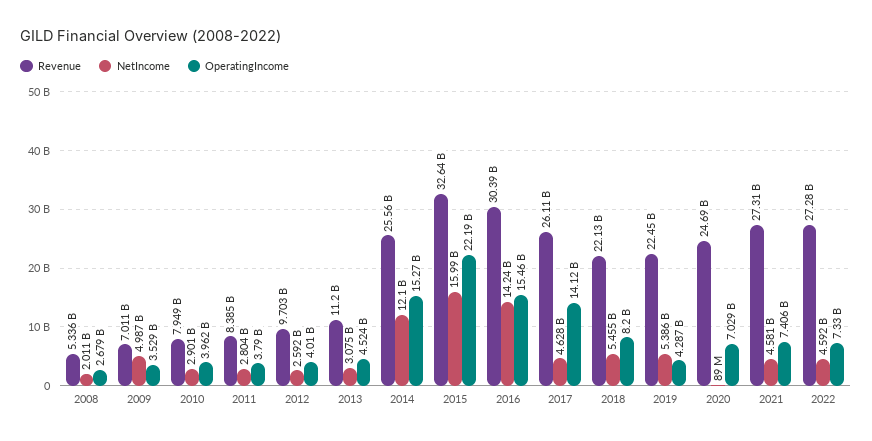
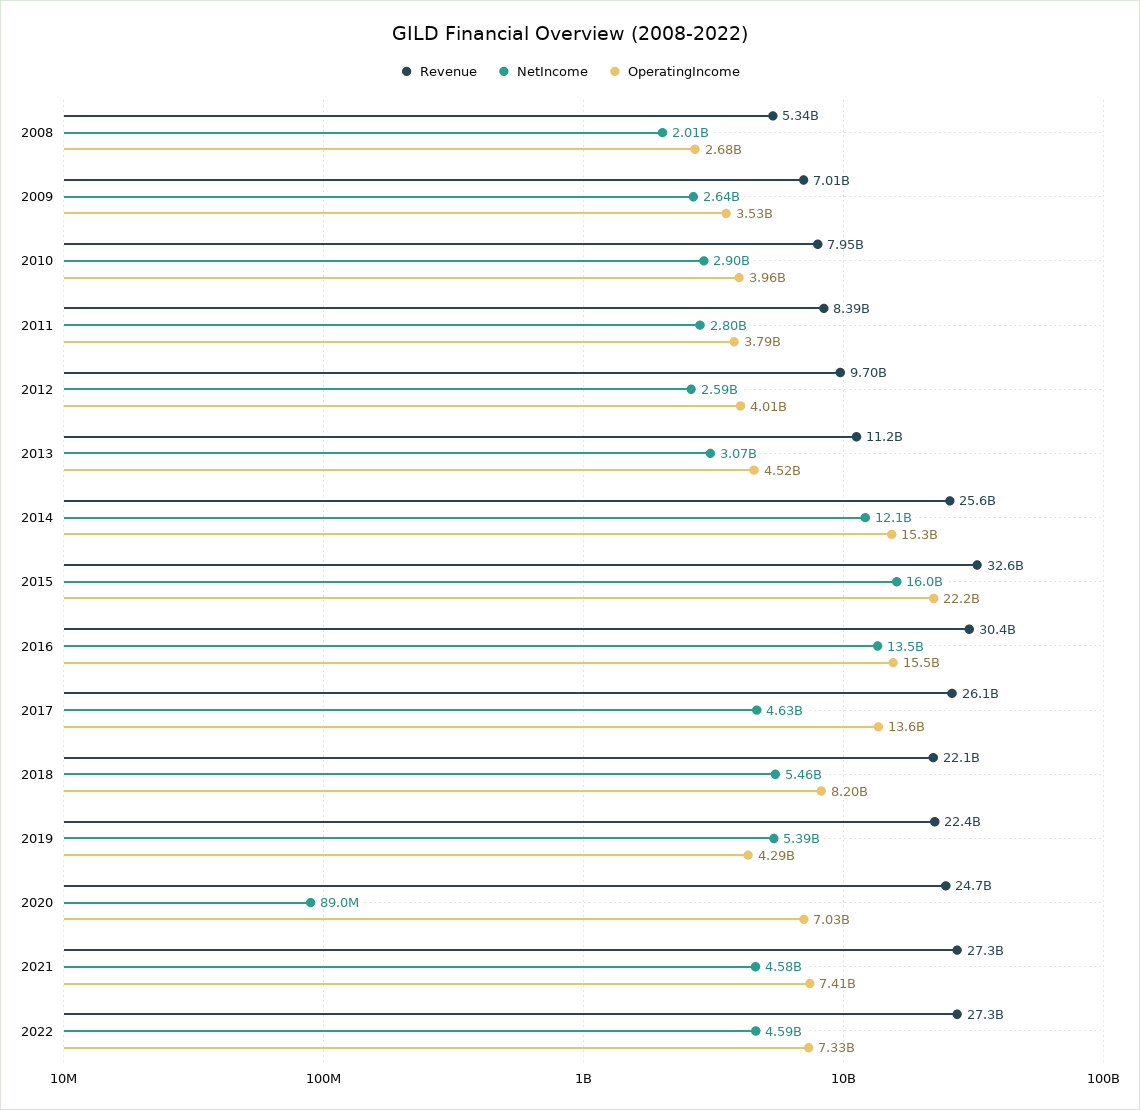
  {
    "Revenue": {
      "2008": 5336000000,
      "2009": 7011000000,
      "2010": 7949000000,
      "2011": 8385000000,
      "2012": 9703000000,
      "2013": 11200000000,
      "2014": 25560000000,
      "2015": 32640000000,
      "2016": 30390000000,
      "2017": 26110000000,
      "2018": 22130000000,
      "2019": 22450000000,
      "2020": 24690000000,
      "2021": 27310000000,
      "2022": 27280000000
    },
    "NetIncome": {
      "2008": 2011000000,
-     "2009": 4987000000,
+     "2009": 2640000000,
      "2010": 2901000000,
      "2011": 2804000000,
      "2012": 2592000000,
      "2013": 3075000000,
      "2014": 12100000000,
      "2015": 15990000000,
-     "2016": 14240000000,
+     "2016": 13500000000,
      "2017": 4628000000,
      "2018": 5455000000,
      "2019": 5386000000,
      "2020": 89000000,
      "2021": 4581000000,
      "2022": 4592000000
    },
    "OperatingIncome": {
      "2008": 2679000000,
      "2009": 3529000000,
      "2010": 3962000000,
      "2011": 3790000000,
      "2012": 4010000000,
      "2013": 4524000000,
      "2014": 15270000000,
      "2015": 22190000000,
      "2016": 15460000000,
-     "2017": 14120000000,
+     "2017": 13600000000,
      "2018": 8200000000,
      "2019": 4287000000,
      "2020": 7029000000,
      "2021": 7406000000,
      "2022": 7330000000
    }
  }

